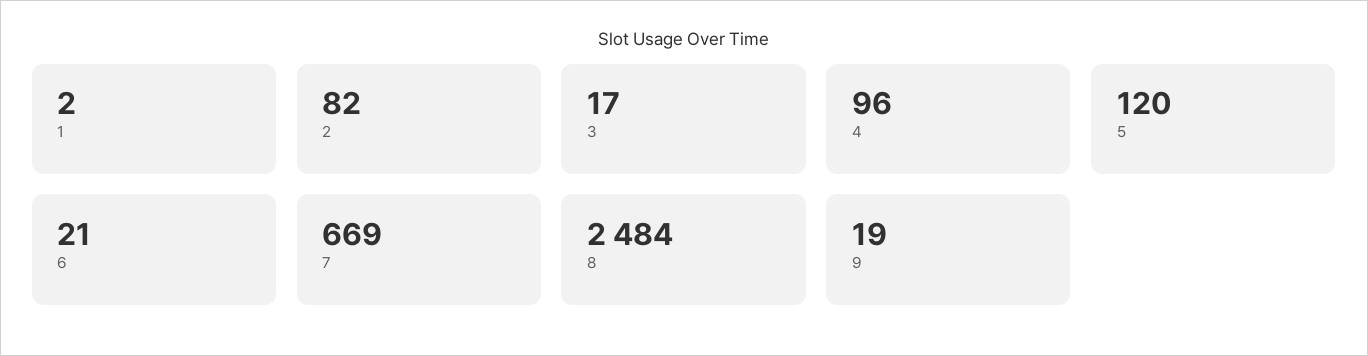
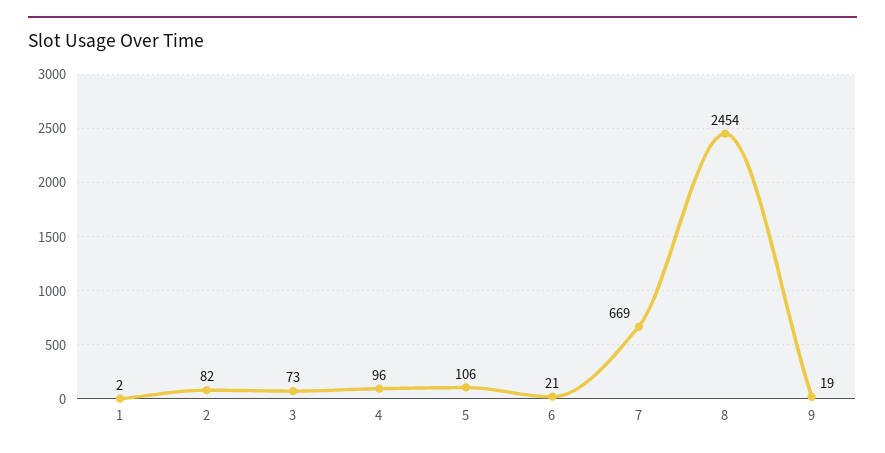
  {
    "1": 2,
    "2": 82,
-   "3": 17,
+   "3": 73,
    "4": 96,
-   "5": 120,
+   "5": 106,
    "6": 21,
    "7": 669,
-   "8": 2484,
+   "8": 2454,
    "9": 19
  }

